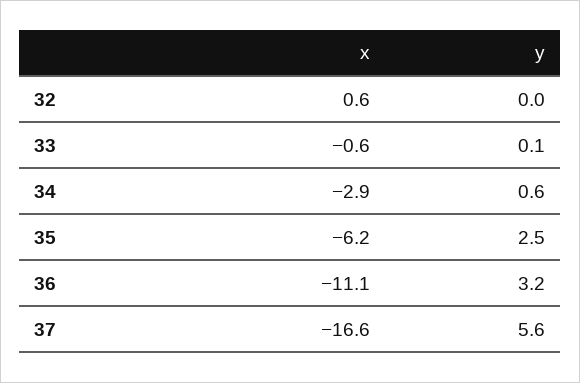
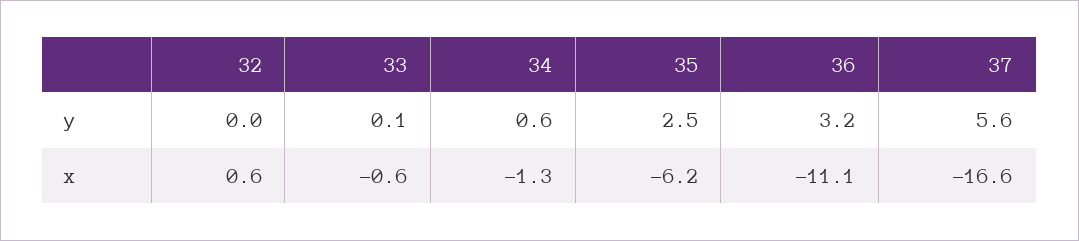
  {
    "x": {
      "32": 0.6,
      "33": -0.6,
-     "34": -2.9,
+     "34": -1.3,
      "35": -6.2,
      "36": -11.1,
      "37": -16.6
    },
    "y": {
      "32": 0,
      "33": 0.1,
      "34": 0.6,
      "35": 2.5,
      "36": 3.2,
      "37": 5.6
    }
  }

